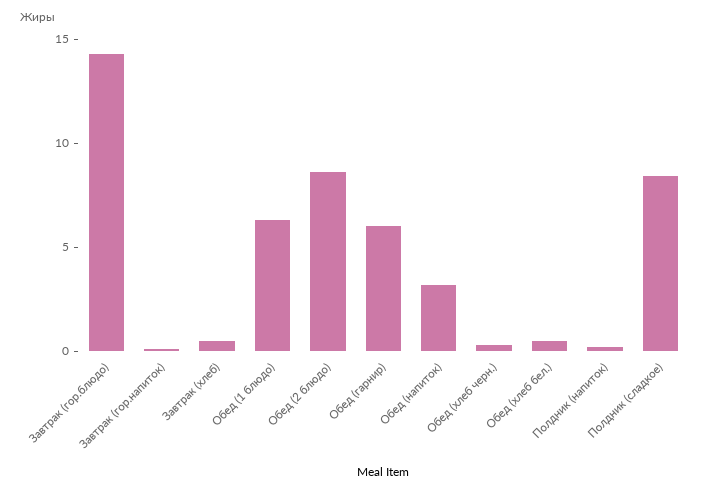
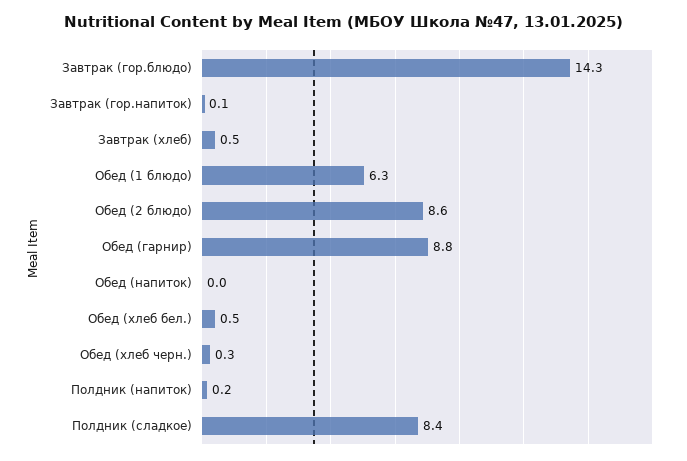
  {
    "Завтрак (гор.блюдо)": 14.3,
    "Завтрак (гор.напиток)": 0.1,
    "Завтрак (хлеб)": 0.5,
    "Обед (1 блюдо)": 6.3,
    "Обед (2 блюдо)": 8.6,
-   "Обед (гарнир)": 6,
+   "Обед (гарнир)": 8.8,
-   "Обед (напиток)": 3,
+   "Обед (напиток)": 0,
    "Обед (хлеб черн.)": 0.3,
    "Обед (хлеб бел.)": 0.5,
    "Полдник (напиток)": 0.2,
    "Полдник (сладкое)": 8.4
  }

